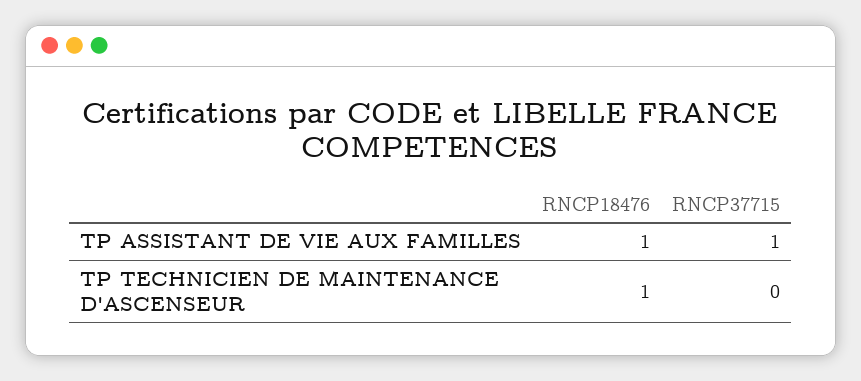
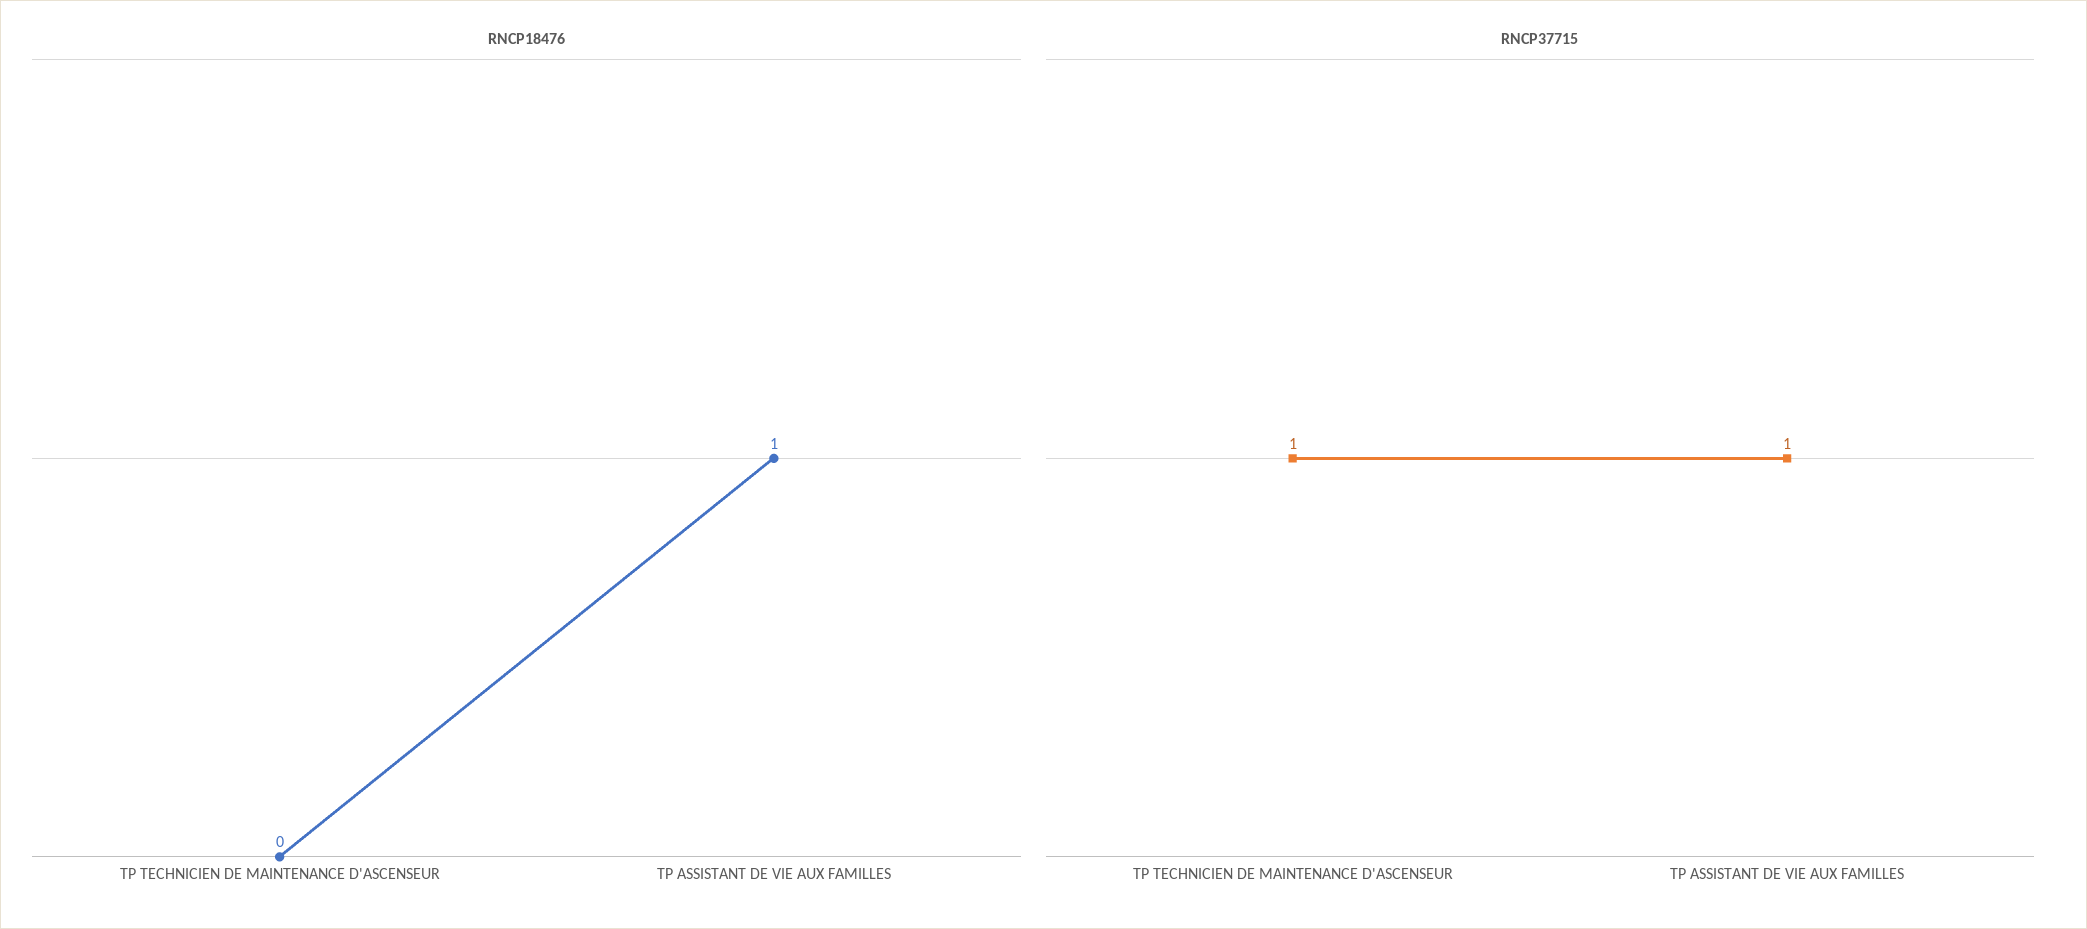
  {
    "RNCP18476": {
      "TP ASSISTANT DE VIE AUX FAMILLES": 1,
-     "TP TECHNICIEN DE MAINTENANCE D'ASCENSEUR": 1
+     "TP TECHNICIEN DE MAINTENANCE D'ASCENSEUR": 0
    },
    "RNCP37715": {
      "TP ASSISTANT DE VIE AUX FAMILLES": 1,
-     "TP TECHNICIEN DE MAINTENANCE D'ASCENSEUR": 0
+     "TP TECHNICIEN DE MAINTENANCE D'ASCENSEUR": 1
    }
  }

